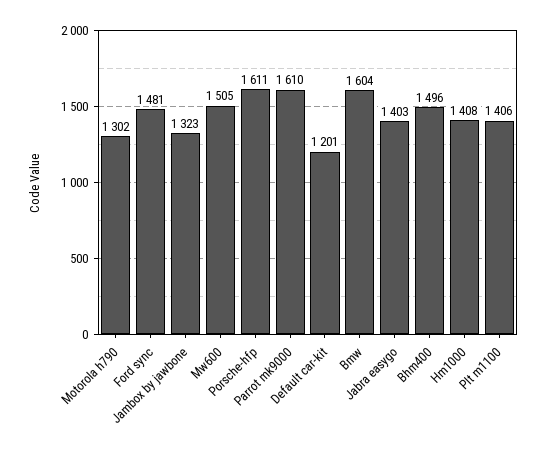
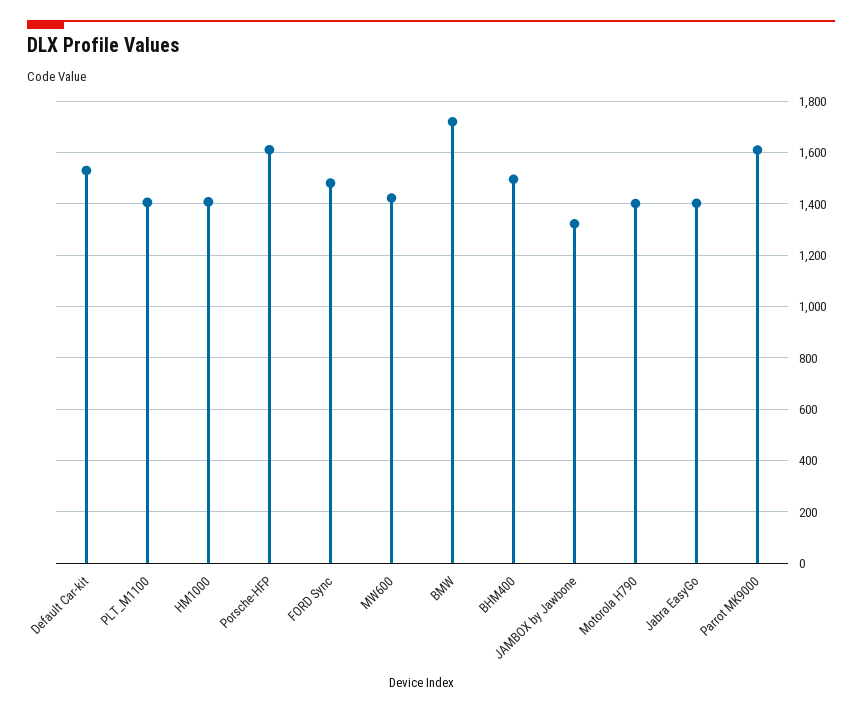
  {
-   "Motorola h790": 1302,
+   "Motorola h790": 1400,
    "Ford sync": 1481,
    "Jambox by jawbone": 1323,
-   "Mw600": 1505,
+   "Mw600": 1425,
    "Porsche-hfp": 1611,
    "Parrot mk9000": 1610,
-   "Default car-kit": 1201,
+   "Default car-kit": 1525,
-   "Bmw": 1604,
+   "Bmw": 1725,
    "Jabra easygo": 1403,
    "Bhm400": 1496,
    "Hm1000": 1408,
    "Plt m1100": 1406
  }

